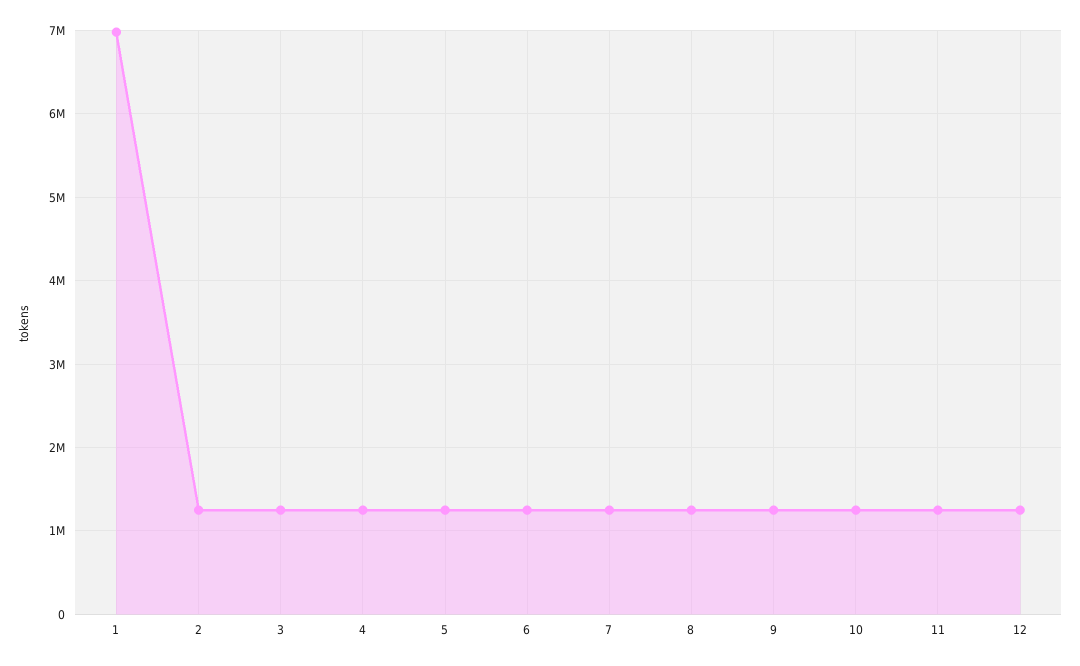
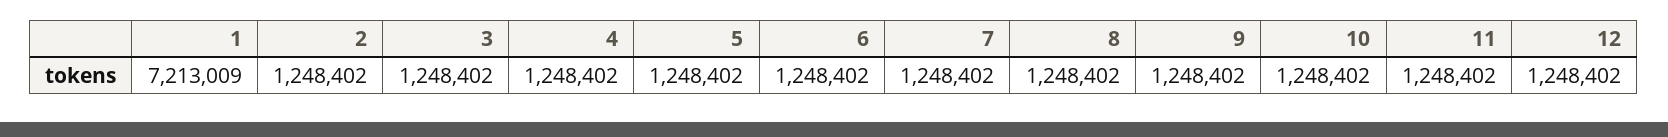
  {
-   "1": 7000000,
+   "1": 7213009,
    "2": 1248402,
    "3": 1248402,
    "4": 1248402,
    "5": 1248402,
    "6": 1248402,
    "7": 1248402,
    "8": 1248402,
    "9": 1248402,
    "10": 1248402,
    "11": 1248402,
    "12": 1248402
  }

